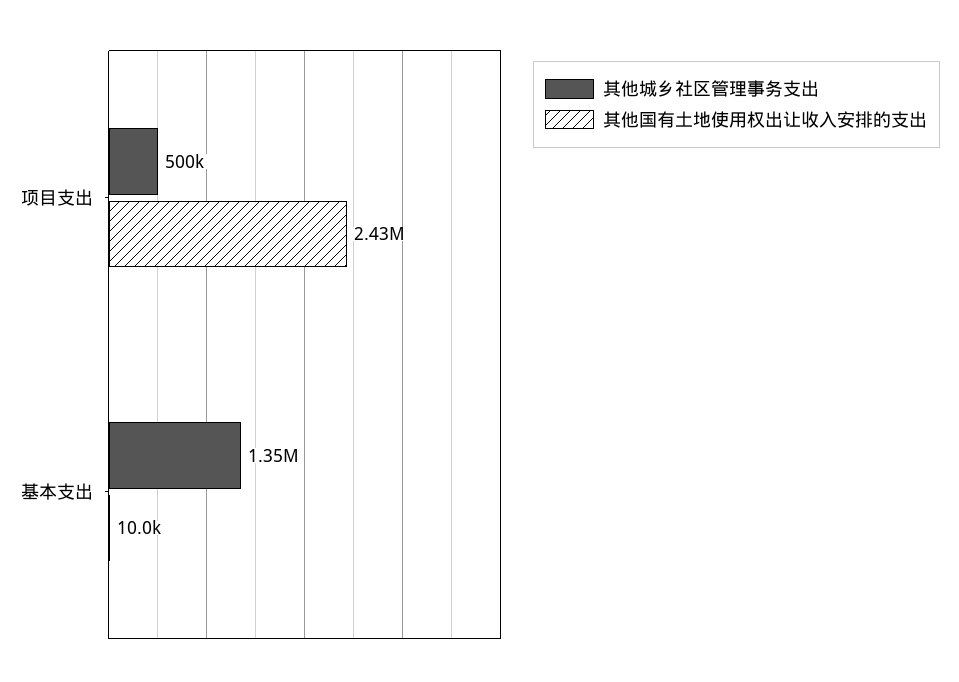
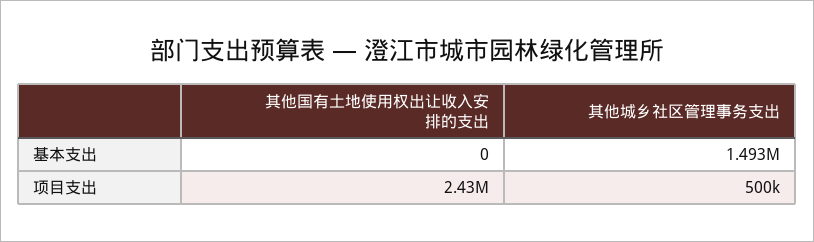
  {
    "其他城乡社区管理事务支出": {
      "项目支出": 500000,
-     "基本支出": 1350000
+     "基本支出": 1493000
    },
    "其他国有土地使用权出让收入安排的支出": {
      "项目支出": 2430000,
-     "基本支出": 10000
+     "基本支出": 0
    }
  }

